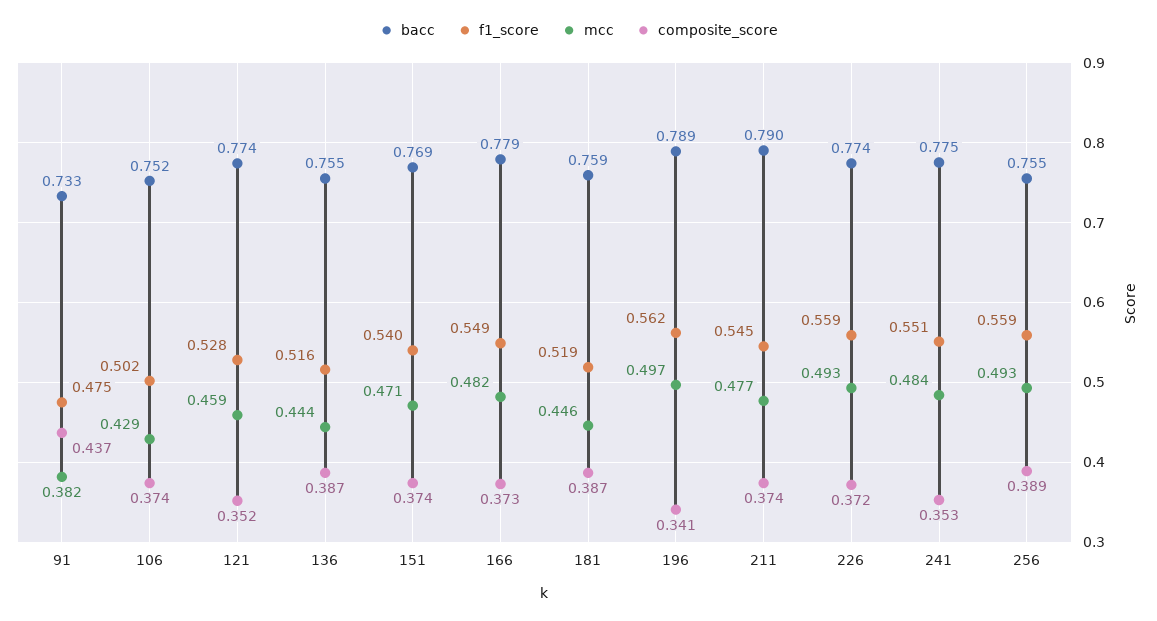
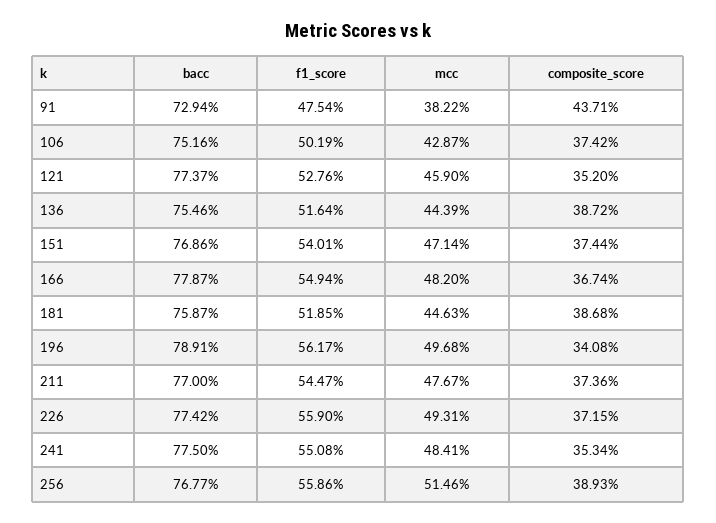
  {
    "bacc": {
-     "91": 0.733,
+     "91": 0.7294,
      "106": 0.7516,
      "121": 0.7737,
      "136": 0.7546,
      "151": 0.7686,
      "166": 0.7787,
      "181": 0.7587,
      "196": 0.7891,
-     "211": 0.79,
+     "211": 0.77,
      "226": 0.7742,
      "241": 0.775,
-     "256": 0.755
+     "256": 0.7677
    },
    "f1_score": {
      "91": 0.4754,
      "106": 0.5019,
      "121": 0.5276,
      "136": 0.5164,
      "151": 0.5401,
      "166": 0.5494,
      "181": 0.5185,
      "196": 0.5617,
      "211": 0.5447,
      "226": 0.559,
      "241": 0.5508,
      "256": 0.5586
    },
    "mcc": {
      "91": 0.3822,
      "106": 0.4287,
      "121": 0.459,
      "136": 0.4439,
      "151": 0.4714,
      "166": 0.482,
      "181": 0.4463,
      "196": 0.4968,
      "211": 0.4767,
      "226": 0.4931,
      "241": 0.4841,
-     "256": 0.493
+     "256": 0.5146
    },
    "composite_score": {
      "91": 0.4371,
      "106": 0.3742,
      "121": 0.352,
      "136": 0.3872,
      "151": 0.3744,
-     "166": 0.373,
+     "166": 0.3674,
      "181": 0.3868,
      "196": 0.3408,
      "211": 0.3736,
      "226": 0.3715,
      "241": 0.3534,
      "256": 0.3893
    }
  }

